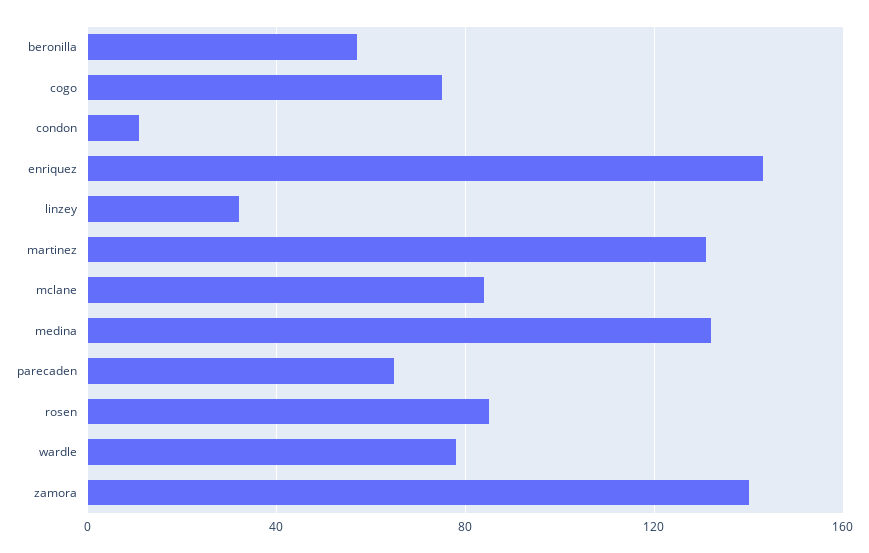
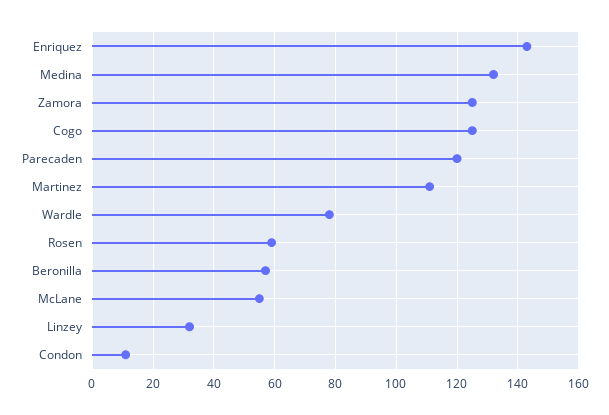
  {
    "beronilla": 55,
-   "cogo": 75,
+   "cogo": 125,
    "condon": 10,
    "enriquez": 145,
    "linzey": 30,
-   "martinez": 130,
+   "martinez": 110,
-   "mclane": 85,
+   "mclane": 55,
    "medina": 130,
-   "parecaden": 65,
+   "parecaden": 120,
-   "rosen": 85,
+   "rosen": 60,
    "wardle": 80,
-   "zamora": 140
+   "zamora": 125
  }

